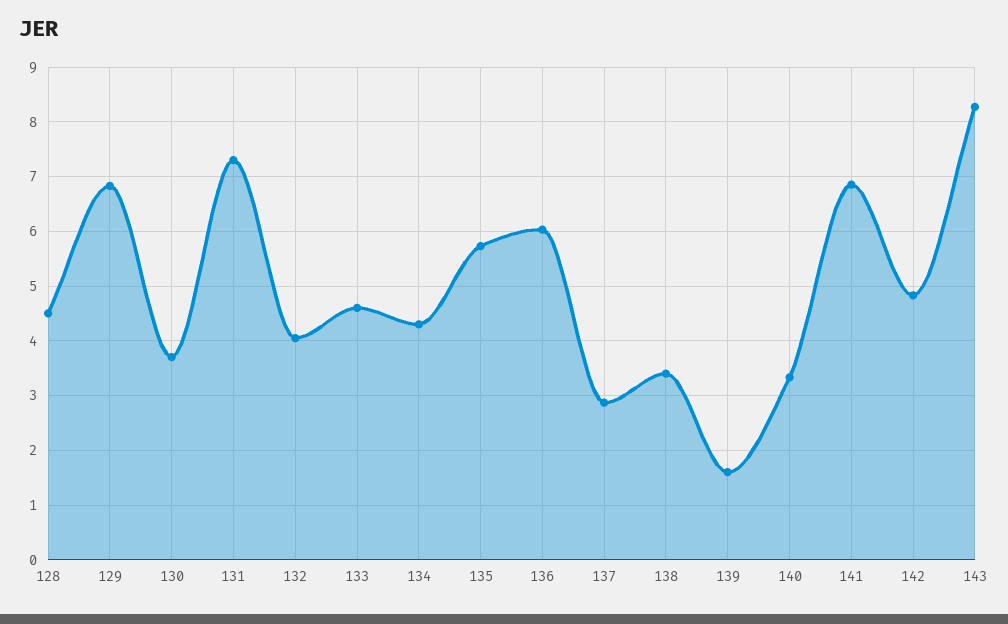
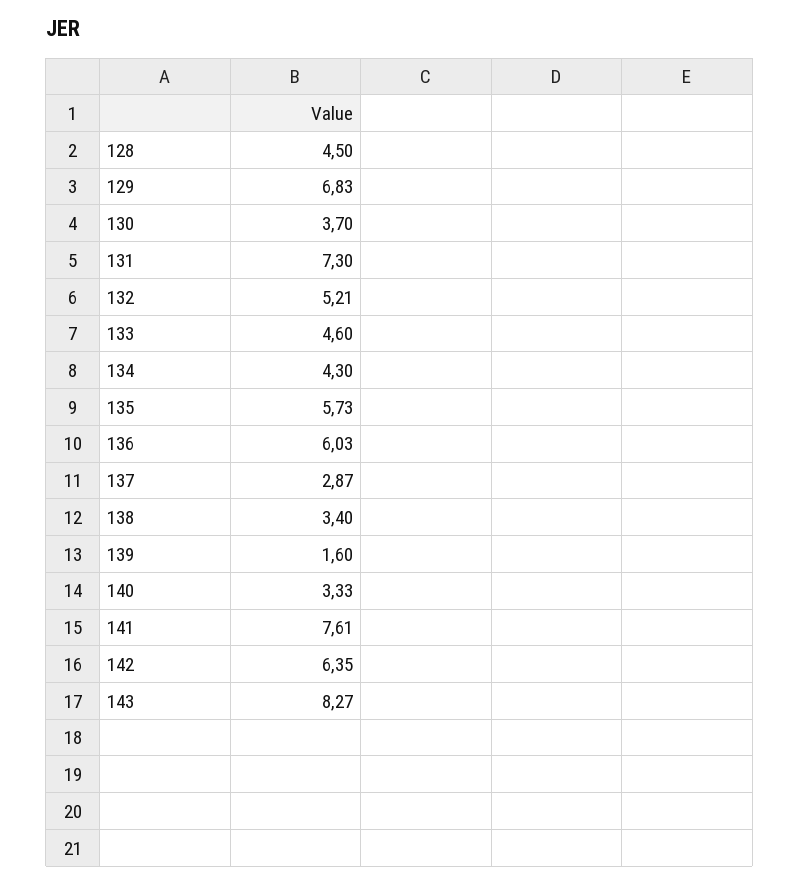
  {
    "128": 4.5,
    "129": 6.83,
    "130": 3.7,
    "131": 7.3,
-   "132": 4,
+   "132": 5.21,
    "133": 4.6,
    "134": 4.3,
    "135": 5.73,
    "136": 6.03,
    "137": 2.87,
    "138": 3.4,
    "139": 1.6,
    "140": 3.33,
-   "141": 6.8,
+   "141": 7.61,
-   "142": 4.8,
+   "142": 6.35,
    "143": 8.27
  }

